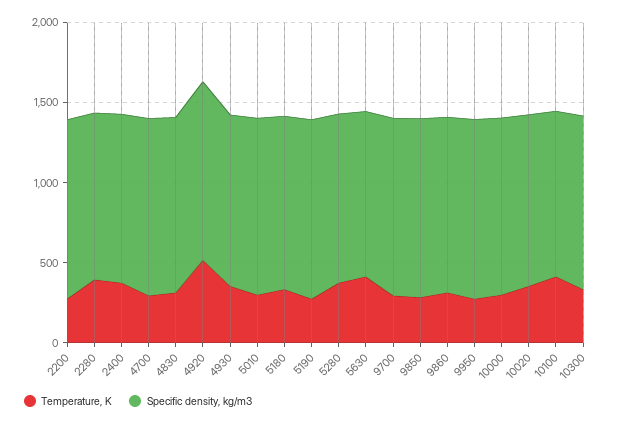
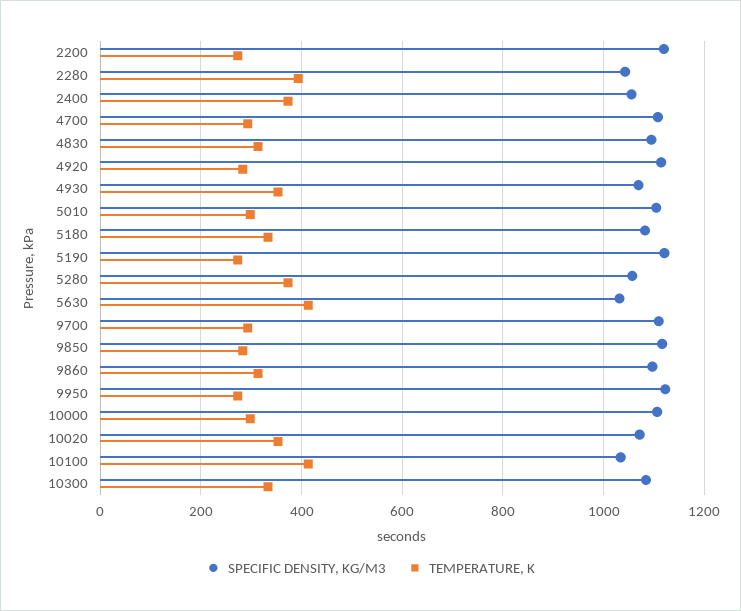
  {
    "Temperature, K": {
      "2200": 280,
      "2280": 400,
      "2400": 380,
      "4700": 300,
      "4830": 320,
-     "4920": 500,
+     "4920": 280,
      "4930": 360,
      "5010": 300,
      "5180": 340,
      "5190": 280,
      "5280": 380,
      "5630": 420,
      "9700": 300,
      "9850": 280,
      "9860": 320,
      "9950": 280,
      "10000": 300,
      "10020": 360,
      "10100": 420,
      "10300": 340
    },
    "Specific density, kg/m3": {
      "2200": 1120,
      "2280": 1040,
      "2400": 1060,
      "4700": 1100,
      "4830": 1100,
      "4920": 1120,
      "4930": 1060,
      "5010": 1100,
      "5180": 1080,
      "5190": 1120,
      "5280": 1060,
      "5630": 1040,
      "9700": 1100,
      "9850": 1120,
      "9860": 1100,
      "9950": 1120,
      "10000": 1100,
      "10020": 1080,
      "10100": 1040,
      "10300": 1080
    }
  }

